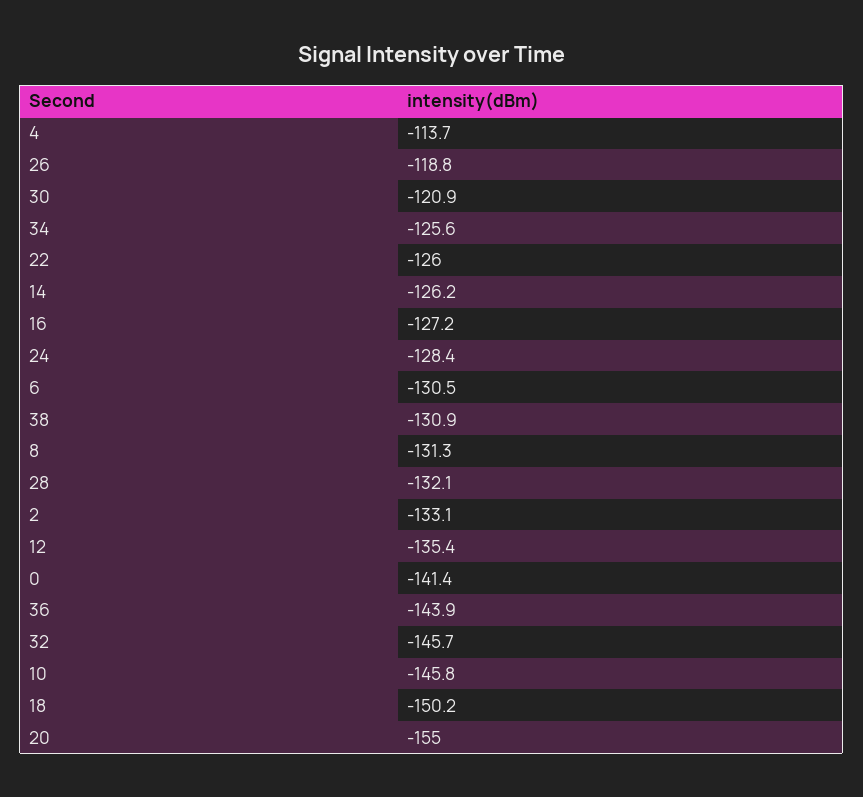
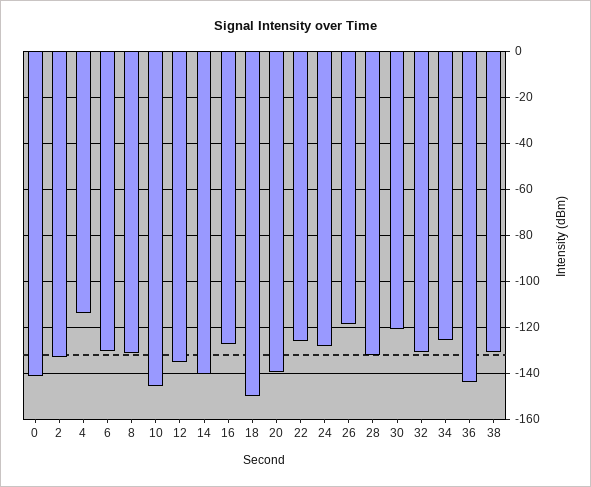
  {
    "4": -113.7,
    "26": -118.8,
    "30": -120.9,
    "34": -125.6,
    "22": -126,
-   "14": -126.2,
+   "14": -140,
    "16": -127.2,
    "24": -128.4,
    "6": -130.5,
    "38": -130.9,
    "8": -131.3,
    "28": -132.1,
    "2": -133.1,
    "12": -135.4,
    "0": -141.4,
    "36": -143.9,
-   "32": -145.7,
+   "32": -130,
    "10": -145.8,
    "18": -150.2,
-   "20": -155
+   "20": -140
  }

